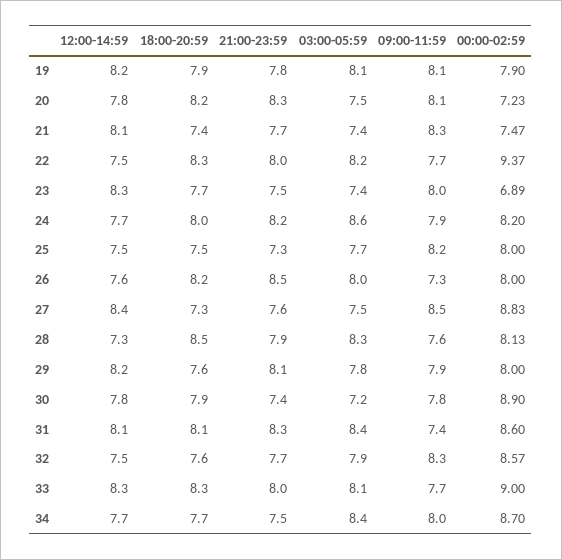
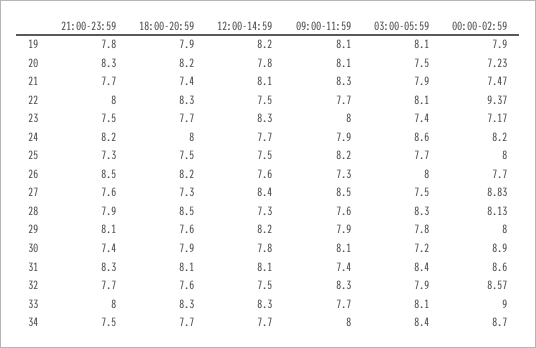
  {
    "12:00-14:59": {
      "19": 8.2,
      "20": 7.8,
      "21": 8.1,
      "22": 7.5,
      "23": 8.3,
      "24": 7.7,
      "25": 7.5,
      "26": 7.6,
      "27": 8.4,
      "28": 7.3,
      "29": 8.2,
      "30": 7.8,
      "31": 8.1,
      "32": 7.5,
      "33": 8.3,
      "34": 7.7
    },
    "18:00-20:59": {
      "19": 7.9,
      "20": 8.2,
      "21": 7.4,
      "22": 8.3,
      "23": 7.7,
      "24": 8,
      "25": 7.5,
      "26": 8.2,
      "27": 7.3,
      "28": 8.5,
      "29": 7.6,
      "30": 7.9,
      "31": 8.1,
      "32": 7.6,
      "33": 8.3,
      "34": 7.7
    },
    "21:00-23:59": {
      "19": 7.8,
      "20": 8.3,
      "21": 7.7,
      "22": 8,
      "23": 7.5,
      "24": 8.2,
      "25": 7.3,
      "26": 8.5,
      "27": 7.6,
      "28": 7.9,
      "29": 8.1,
      "30": 7.4,
      "31": 8.3,
      "32": 7.7,
      "33": 8,
      "34": 7.5
    },
    "03:00-05:59": {
      "19": 8.1,
      "20": 7.5,
-     "21": 7.4,
+     "21": 7.9,
-     "22": 8.2,
+     "22": 8.1,
      "23": 7.4,
      "24": 8.6,
      "25": 7.7,
      "26": 8,
      "27": 7.5,
      "28": 8.3,
      "29": 7.8,
      "30": 7.2,
      "31": 8.4,
      "32": 7.9,
      "33": 8.1,
      "34": 8.4
    },
    "09:00-11:59": {
      "19": 8.1,
      "20": 8.1,
      "21": 8.3,
      "22": 7.7,
      "23": 8,
      "24": 7.9,
      "25": 8.2,
      "26": 7.3,
      "27": 8.5,
      "28": 7.6,
      "29": 7.9,
-     "30": 7.8,
+     "30": 8.1,
      "31": 7.4,
      "32": 8.3,
      "33": 7.7,
      "34": 8
    },
    "00:00-02:59": {
      "19": 7.9,
      "20": 7.23,
      "21": 7.47,
      "22": 9.37,
-     "23": 6.89,
+     "23": 7.17,
      "24": 8.2,
      "25": 8,
-     "26": 8,
+     "26": 7.7,
      "27": 8.83,
      "28": 8.13,
      "29": 8,
      "30": 8.9,
      "31": 8.6,
      "32": 8.57,
      "33": 9,
      "34": 8.7
    }
  }

